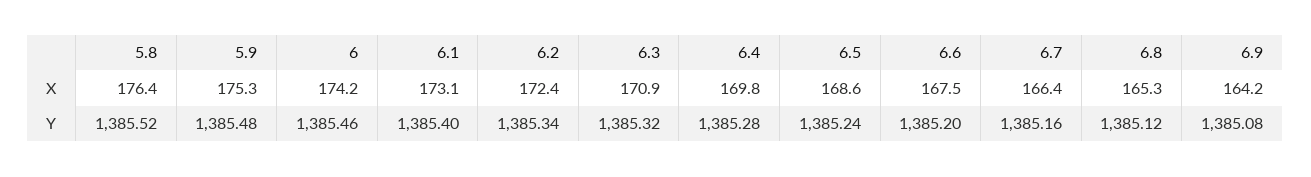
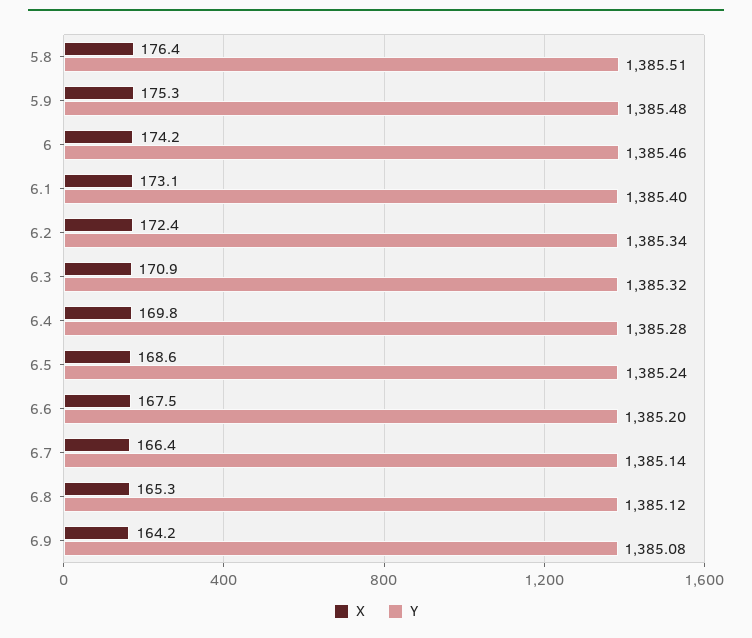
  {
    "X": {
      "5.8": 176.4,
      "5.9": 175.3,
      "6": 174.2,
      "6.1": 173.1,
      "6.2": 172.4,
      "6.3": 170.9,
      "6.4": 169.8,
      "6.5": 168.6,
      "6.6": 167.5,
      "6.7": 166.4,
      "6.8": 165.3,
      "6.9": 164.2
    },
    "Y": {
-     "5.8": 1385.52,
+     "5.8": 1385.51,
      "5.9": 1385.48,
      "6": 1385.46,
      "6.1": 1385.4,
      "6.2": 1385.34,
      "6.3": 1385.32,
      "6.4": 1385.28,
      "6.5": 1385.24,
      "6.6": 1385.2,
-     "6.7": 1385.16,
+     "6.7": 1385.14,
      "6.8": 1385.12,
      "6.9": 1385.08
    }
  }

